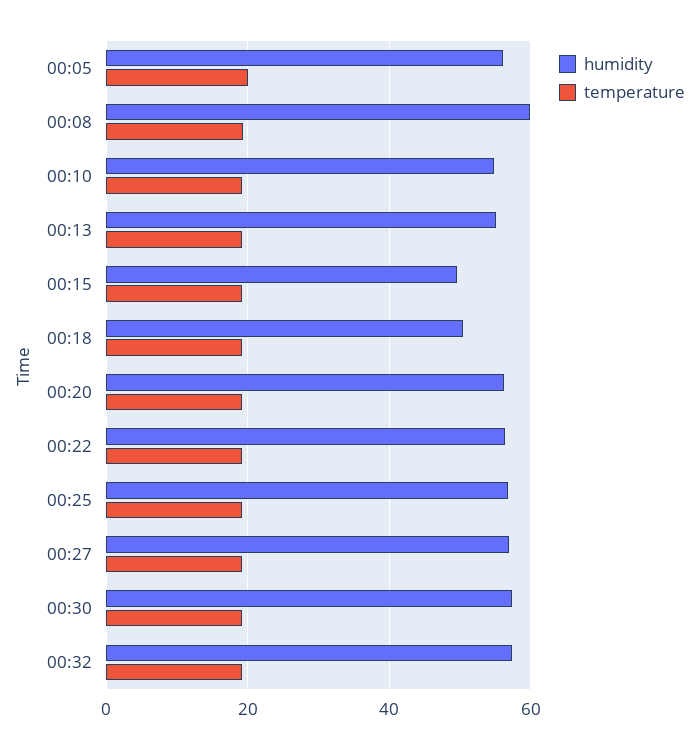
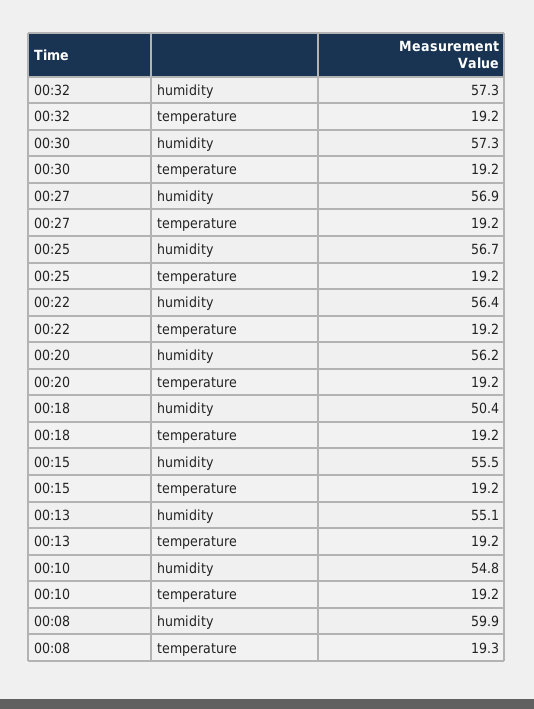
  {
    "humidity": {
-     "00:05": 56,
      "00:08": 59.9,
      "00:10": 54.8,
      "00:13": 55.1,
-     "00:15": 50,
+     "00:15": 55.5,
      "00:18": 50.4,
      "00:20": 56.2,
      "00:22": 56.4,
      "00:25": 56.7,
      "00:27": 56.9,
      "00:30": 57.3,
      "00:32": 57.3
    },
    "temperature": {
-     "00:05": 20,
      "00:08": 19.3,
      "00:10": 19.2,
      "00:13": 19.2,
      "00:15": 19.2,
      "00:18": 19.2,
      "00:20": 19.2,
      "00:22": 19.2,
      "00:25": 19.2,
      "00:27": 19.2,
      "00:30": 19.2,
      "00:32": 19.2
    }
  }

